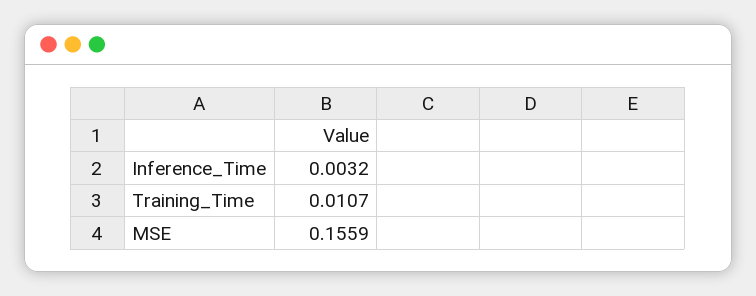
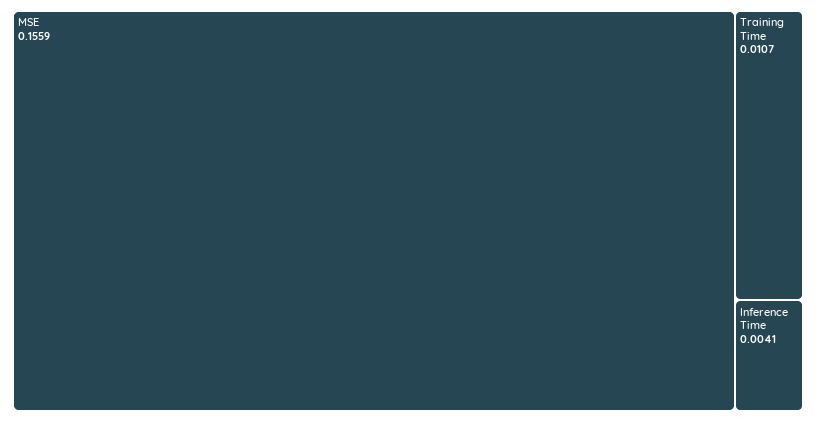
  {
-   "Inference_Time": 0.0032,
+   "Inference_Time": 0.0041,
    "Training_Time": 0.0107,
    "MSE": 0.1559
  }

